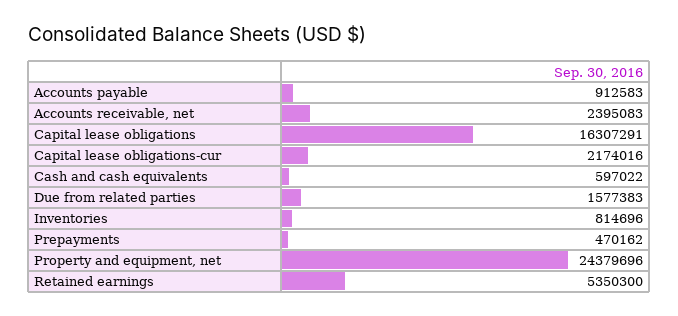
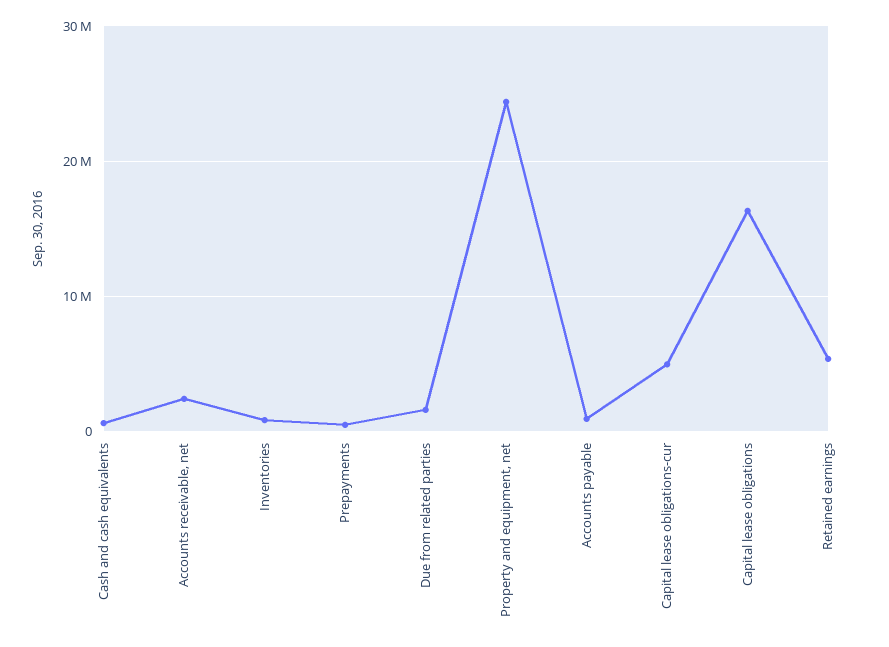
  {
    "Accounts payable": 912583,
    "Accounts receivable, net": 2395083,
    "Capital lease obligations": 16307291,
-   "Capital lease obligations-cur": 2174016,
+   "Capital lease obligations-cur": 5000000,
    "Cash and cash equivalents": 597022,
    "Due from related parties": 1577383,
    "Inventories": 814696,
    "Prepayments": 470162,
    "Property and equipment, net": 24379696,
    "Retained earnings": 5350300
  }

